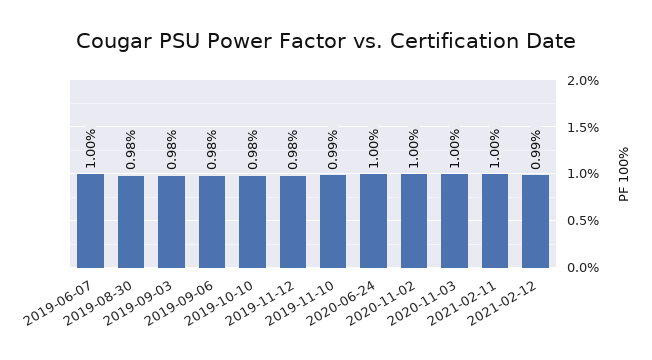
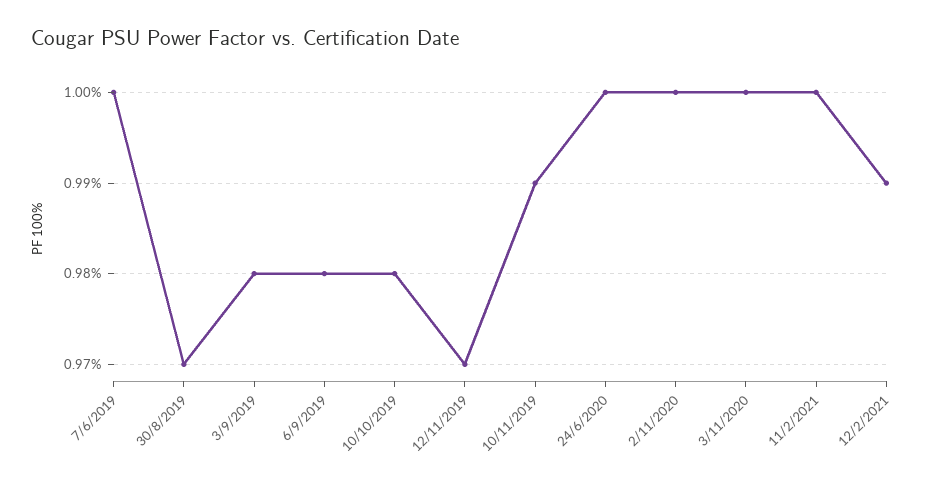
  {
    "2019-06-07": 1,
-   "2019-08-30": 0.98,
+   "2019-08-30": 0.97,
    "2019-09-03": 0.98,
    "2019-09-06": 0.98,
    "2019-10-10": 0.98,
-   "2019-11-12": 0.98,
+   "2019-11-12": 0.97,
    "2019-11-10": 0.99,
    "2020-06-24": 1,
    "2020-11-02": 1,
    "2020-11-03": 1,
    "2021-02-11": 1,
    "2021-02-12": 0.99
  }

